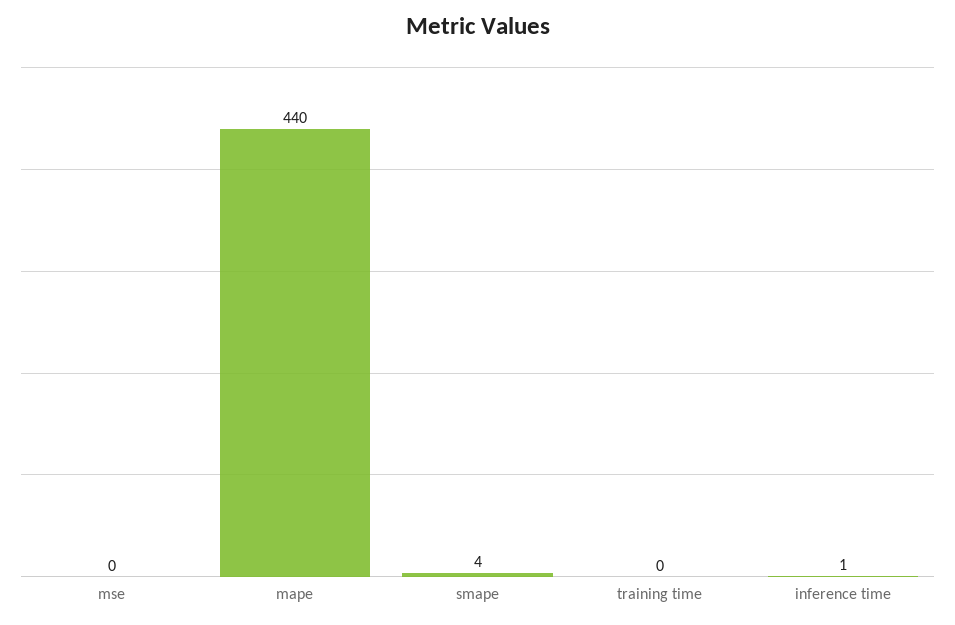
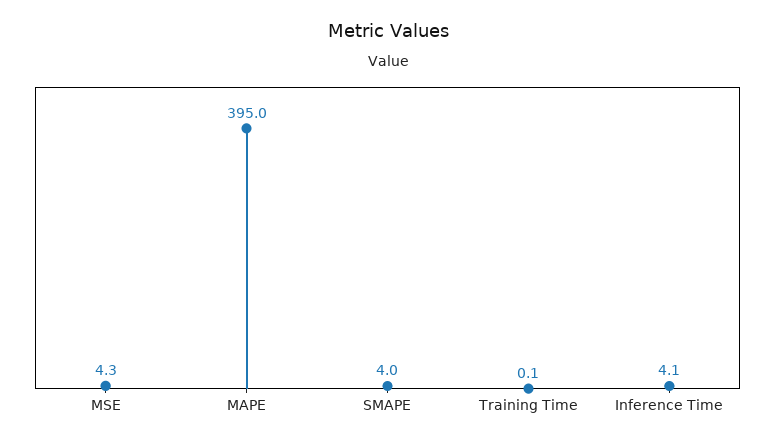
  {
-   "mse": 0,
+   "mse": 4.3,
-   "mape": 440,
+   "mape": 395,
    "smape": 4,
    "training time": 0.1,
-   "inference time": 1
+   "inference time": 4.1
  }

